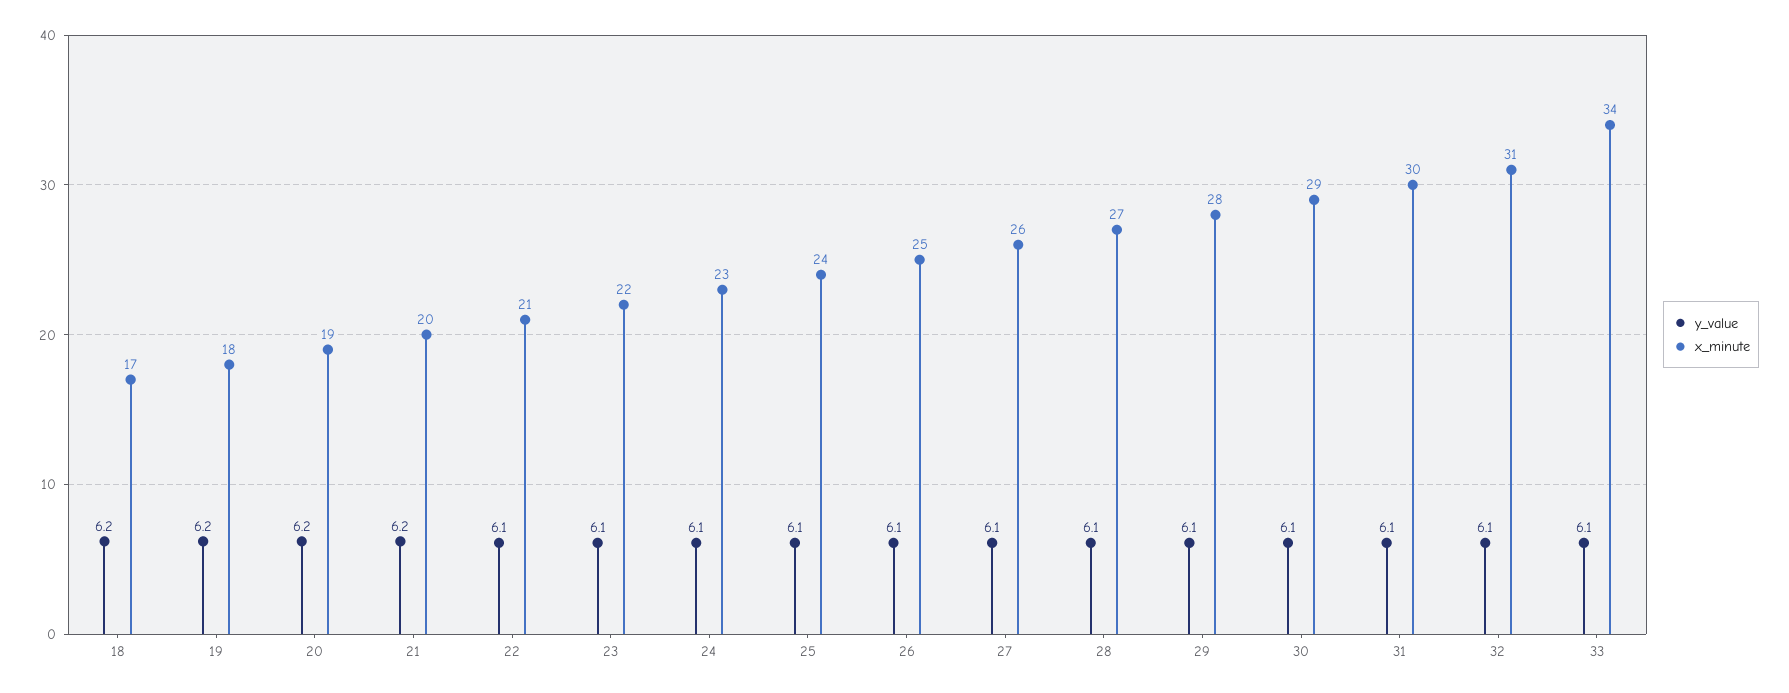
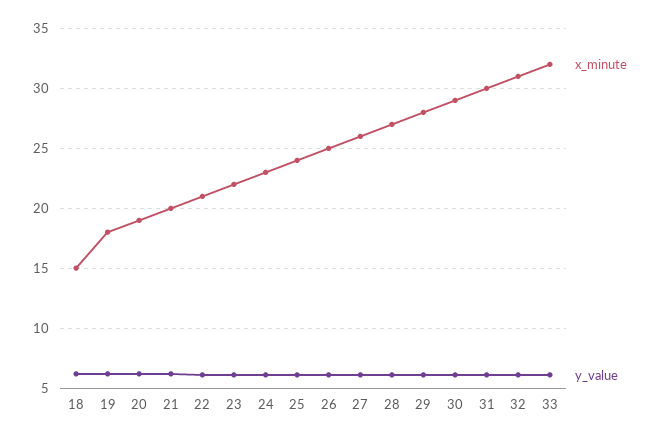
  {
    "y_value": {
      "18": 6.2,
      "19": 6.2,
      "20": 6.2,
      "21": 6.2,
      "22": 6.1,
      "23": 6.1,
      "24": 6.1,
      "25": 6.1,
      "26": 6.1,
      "27": 6.1,
      "28": 6.1,
      "29": 6.1,
      "30": 6.1,
      "31": 6.1,
      "32": 6.1,
      "33": 6.1
    },
    "x_minute": {
-     "18": 17,
+     "18": 15,
      "19": 18,
      "20": 19,
      "21": 20,
      "22": 21,
      "23": 22,
      "24": 23,
      "25": 24,
      "26": 25,
      "27": 26,
      "28": 27,
      "29": 28,
      "30": 29,
      "31": 30,
      "32": 31,
-     "33": 34
+     "33": 32
    }
  }

